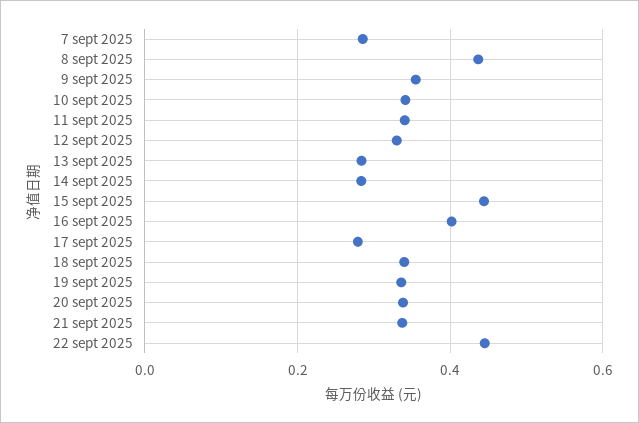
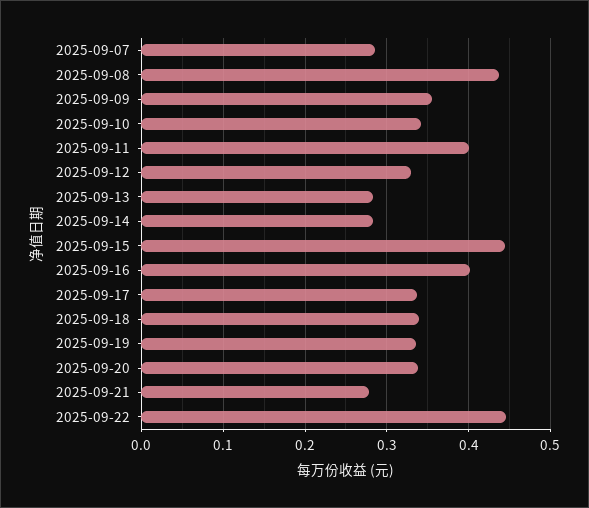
  {
    "7 sept 2025": 0.29,
    "8 sept 2025": 0.44,
    "9 sept 2025": 0.35,
    "10 sept 2025": 0.34,
-   "11 sept 2025": 0.34,
+   "11 sept 2025": 0.4,
    "12 sept 2025": 0.33,
    "13 sept 2025": 0.28,
    "14 sept 2025": 0.28,
    "15 sept 2025": 0.44,
    "16 sept 2025": 0.4,
-   "17 sept 2025": 0.28,
+   "17 sept 2025": 0.34,
    "18 sept 2025": 0.34,
    "19 sept 2025": 0.34,
    "20 sept 2025": 0.34,
-   "21 sept 2025": 0.34,
+   "21 sept 2025": 0.28,
    "22 sept 2025": 0.45
  }

